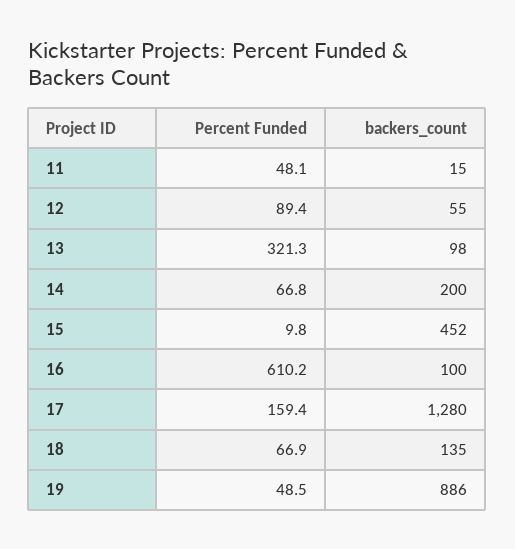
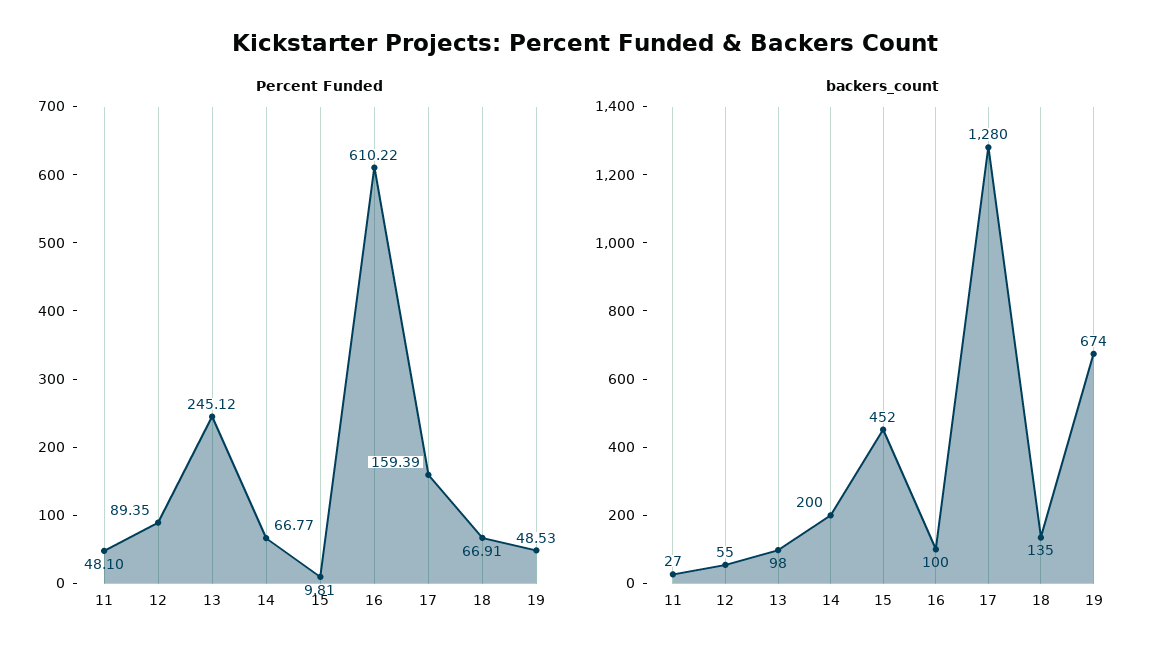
  {
    "Percent Funded": {
      "11": 48.1,
      "12": 89.35,
-     "13": 321.3,
+     "13": 245.12,
      "14": 66.77,
      "15": 9.81,
      "16": 610.22,
      "17": 159.39,
      "18": 66.91,
      "19": 48.53
    },
    "backers_count": {
-     "11": 15,
+     "11": 27,
      "12": 55,
      "13": 98,
      "14": 200,
      "15": 452,
      "16": 100,
      "17": 1280,
      "18": 135,
-     "19": 886
+     "19": 674
    }
  }

